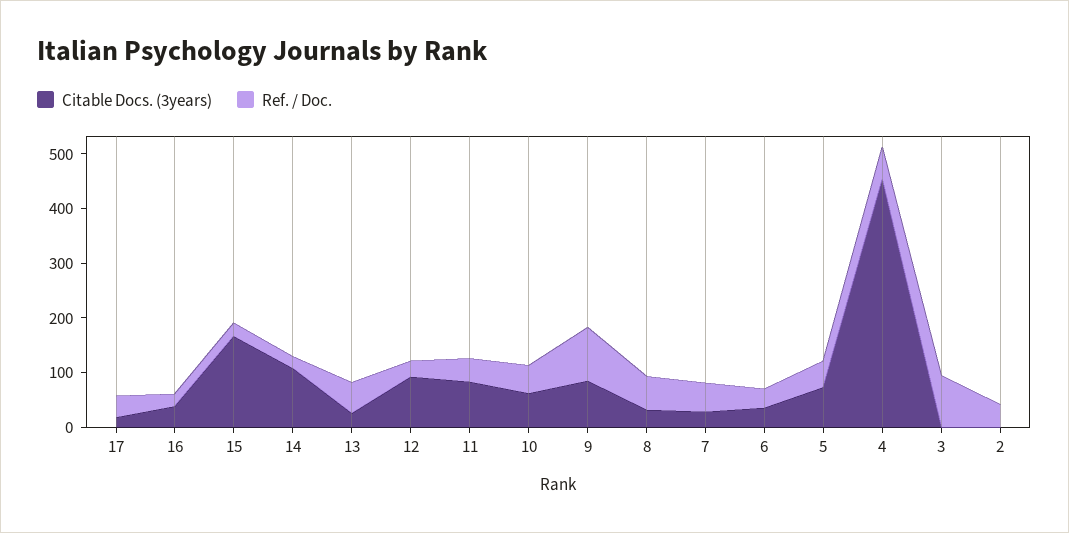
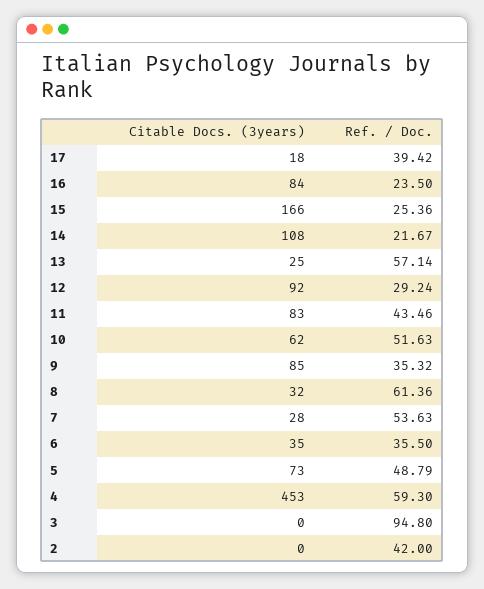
  {
    "Citable Docs. (3years)": {
      "17": 18,
-     "16": 40,
+     "16": 84,
      "15": 166,
      "14": 108,
      "13": 25,
      "12": 92,
      "11": 83,
      "10": 62,
      "9": 85,
      "8": 32,
      "7": 28,
      "6": 35,
      "5": 73,
      "4": 453,
      "3": 0,
      "2": 0
    },
    "Ref. / Doc.": {
      "17": 39.42,
      "16": 23.5,
      "15": 25.36,
      "14": 21.67,
      "13": 57.14,
      "12": 29.24,
      "11": 43.46,
      "10": 51.63,
-     "9": 100,
+     "9": 35.32,
      "8": 61.36,
      "7": 53.63,
      "6": 35.5,
      "5": 48.79,
      "4": 59.3,
      "3": 94.8,
      "2": 42
    }
  }

